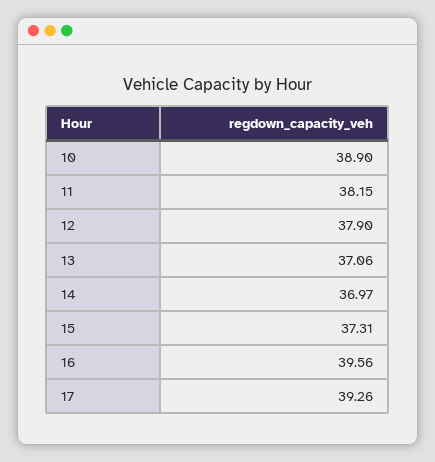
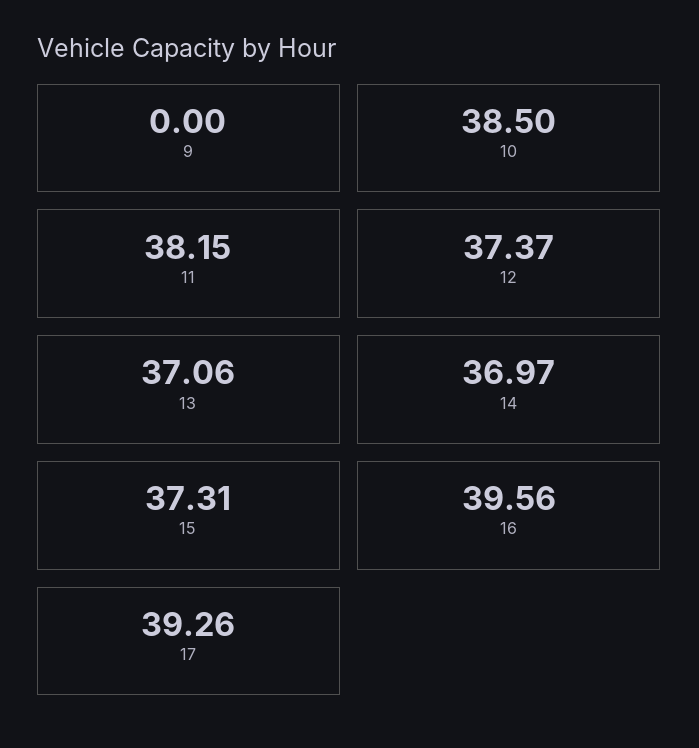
  {
-   "10": 38.9,
+   "10": 38.5,
    "11": 38.15,
-   "12": 37.9,
+   "12": 37.37,
    "13": 37.06,
    "14": 36.97,
    "15": 37.31,
    "16": 39.56,
-   "17": 39.26
+   "17": 39.26,
+   "9": 0
  }

